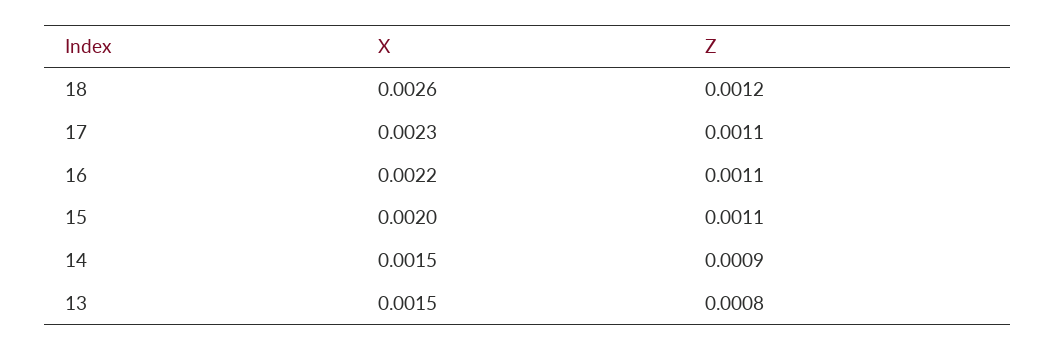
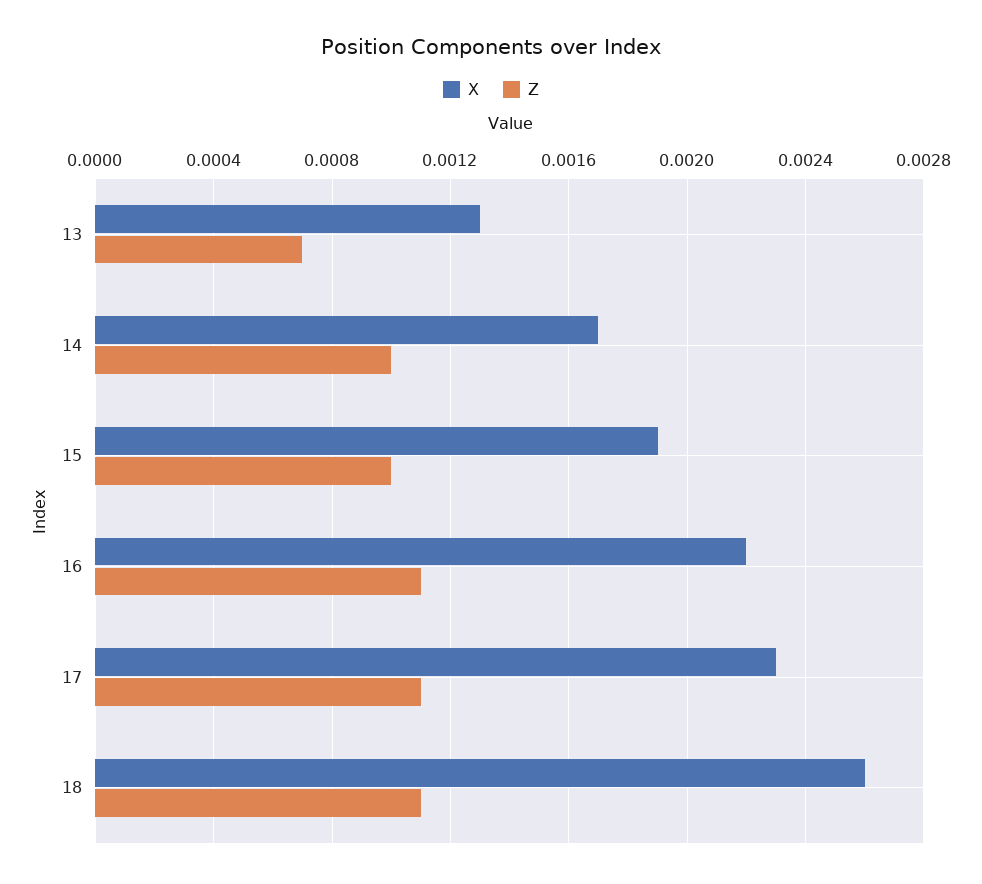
  {
    "X": {
      "18": 0.0026,
      "17": 0.0023,
      "16": 0.0022,
-     "15": 0.002,
+     "15": 0.0019,
-     "14": 0.0015,
+     "14": 0.0017,
-     "13": 0.0015
+     "13": 0.0013
    },
    "Z": {
-     "18": 0.0012,
+     "18": 0.0011,
      "17": 0.0011,
      "16": 0.0011,
-     "15": 0.0011,
+     "15": 0.001,
-     "14": 0.0009,
+     "14": 0.001,
-     "13": 0.0008
+     "13": 0.0007
    }
  }

